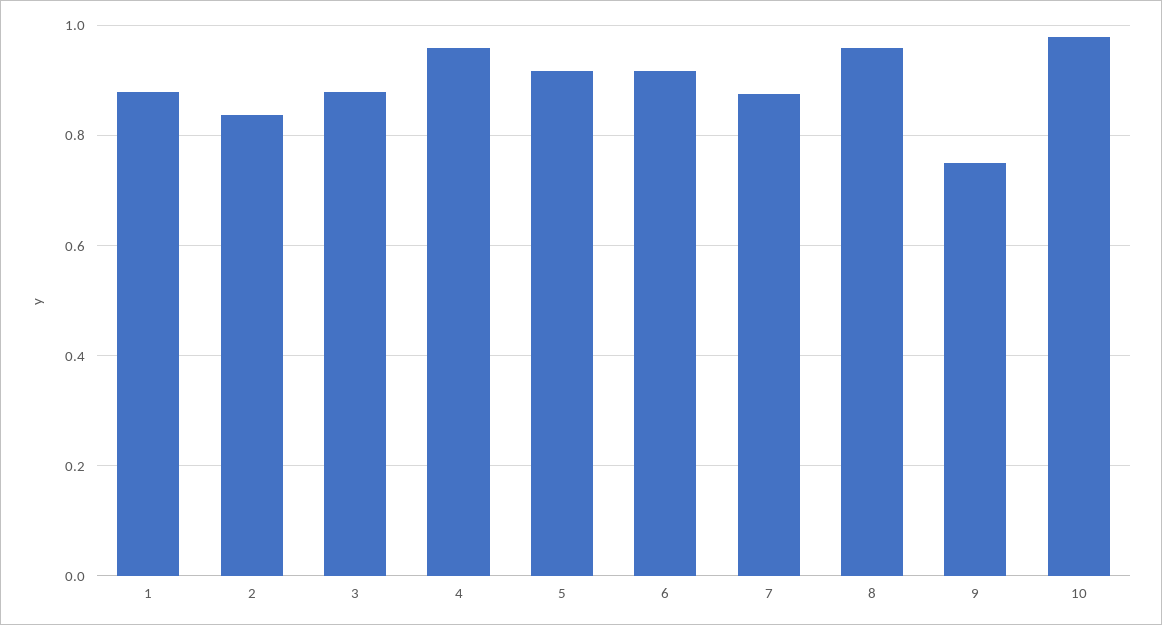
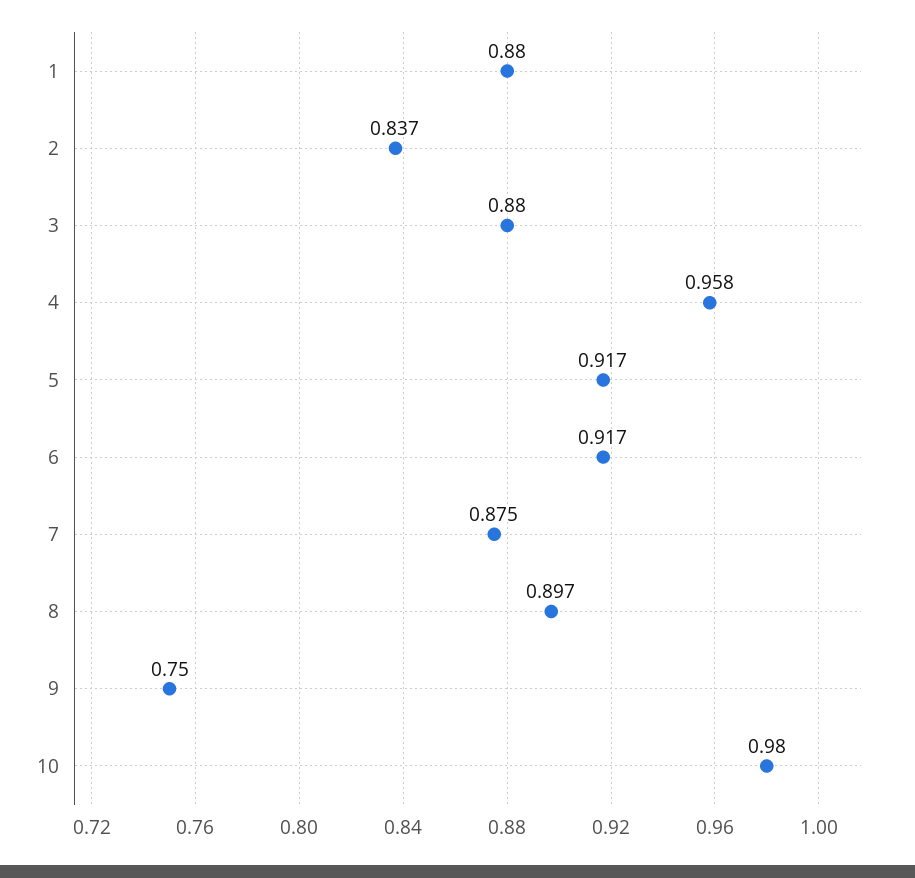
  {
    "1": 0.88,
    "2": 0.837,
    "3": 0.88,
    "4": 0.958,
    "5": 0.917,
    "6": 0.917,
    "7": 0.875,
-   "8": 0.96,
+   "8": 0.897,
    "9": 0.75,
    "10": 0.98
  }

